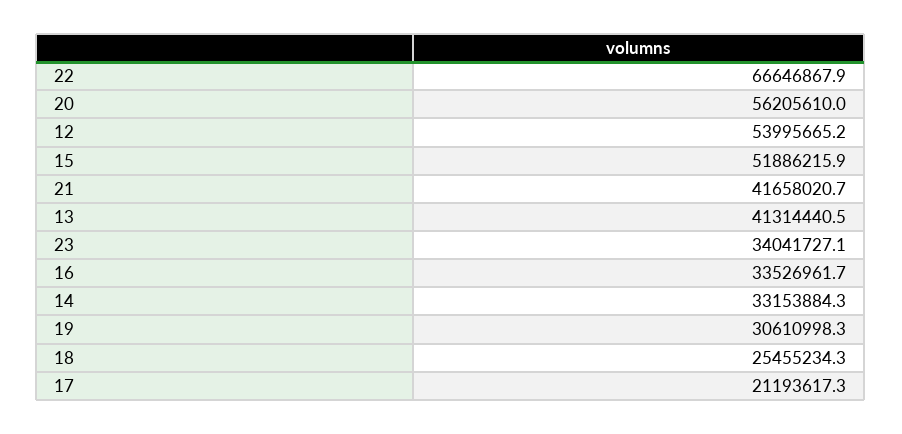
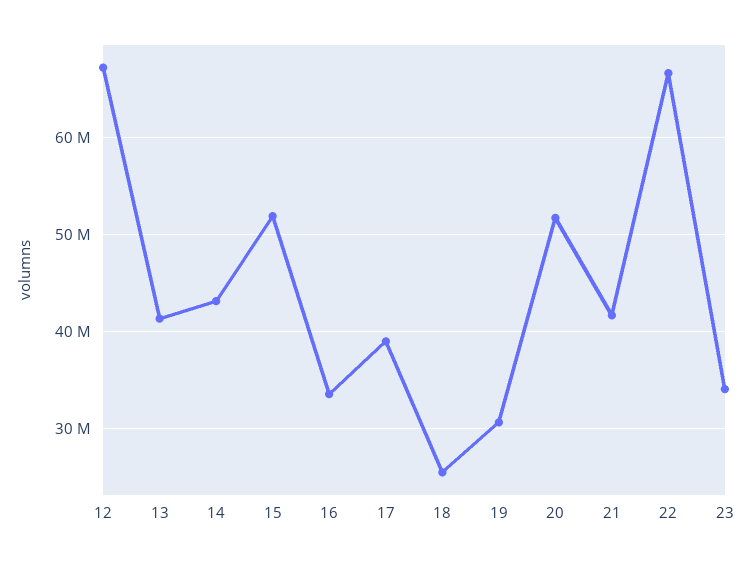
  {
    "22": 66646867.9,
-   "20": 56205610,
+   "20": 52000000,
-   "12": 53995665.2,
+   "12": 67000000,
    "15": 51886215.9,
    "21": 41658020.7,
    "13": 41314440.5,
    "23": 34041727.1,
    "16": 33526961.7,
-   "14": 33153884.3,
+   "14": 43000000,
    "19": 30610998.3,
    "18": 25455234.3,
-   "17": 21193617.3
+   "17": 39000000
  }

